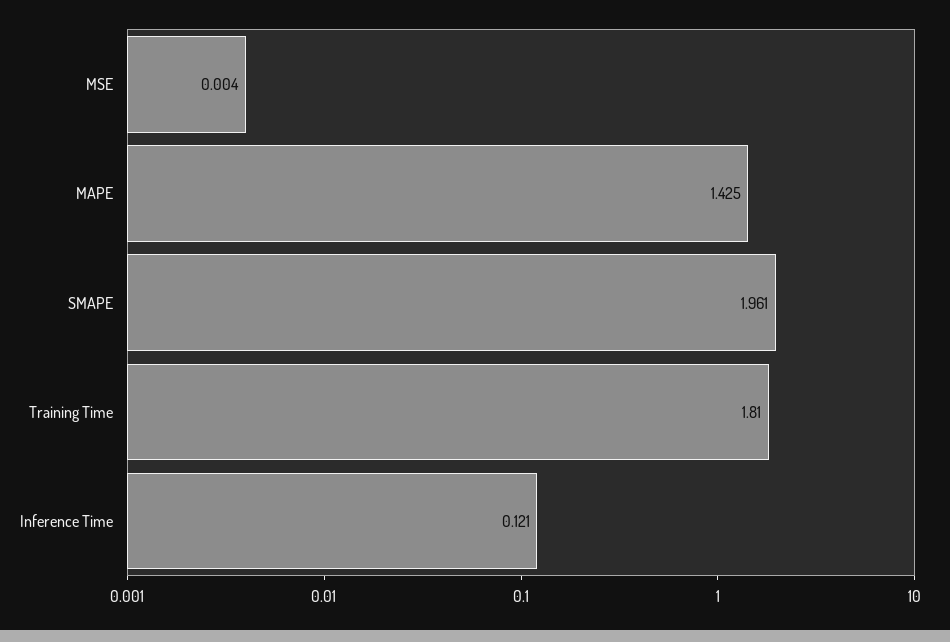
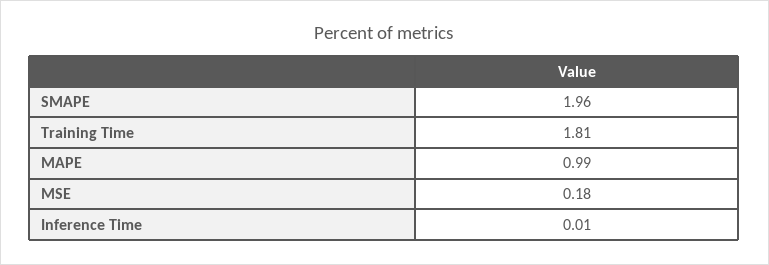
  {
-   "MSE": 0.004,
+   "MSE": 0.18,
-   "MAPE": 1.425,
+   "MAPE": 0.99,
    "SMAPE": 1.961,
    "Training Time": 1.81,
-   "Inference Time": 0.121
+   "Inference Time": 0.01
  }

